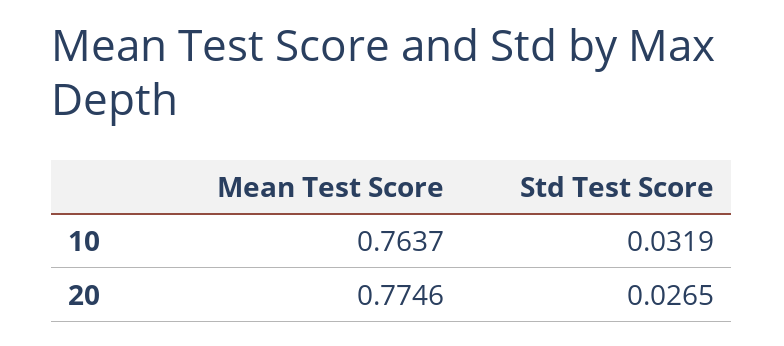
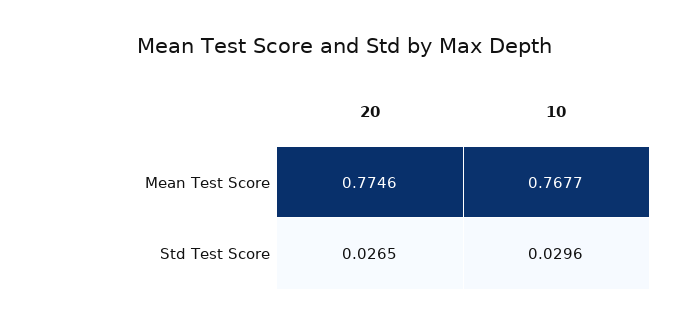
  {
    "Mean Test Score": {
-     "10": 0.7637,
+     "10": 0.7677,
      "20": 0.7746
    },
    "Std Test Score": {
-     "10": 0.0319,
+     "10": 0.0296,
      "20": 0.0265
    }
  }

